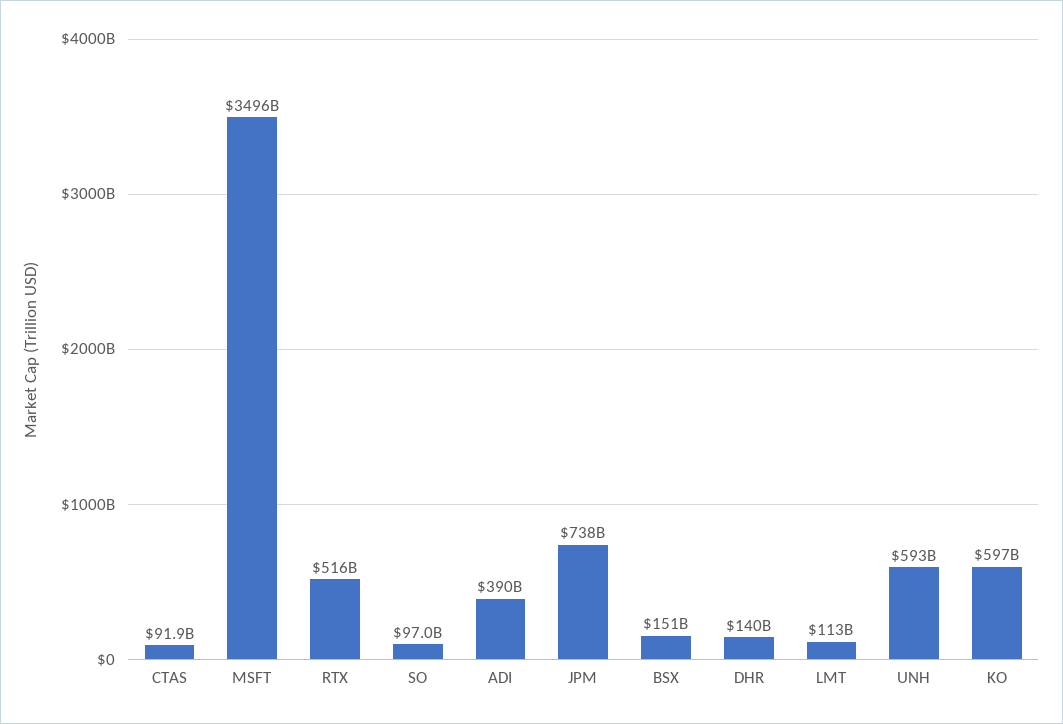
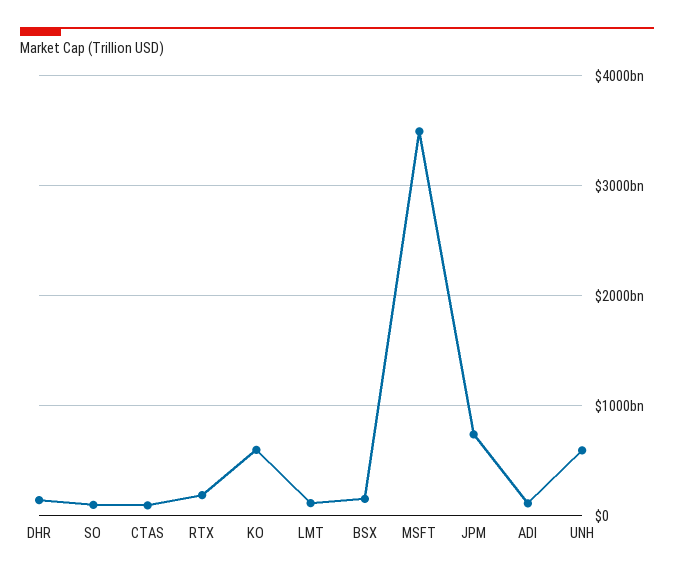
  {
    "CTAS": 91900000000,
    "MSFT": 3496000000000,
-   "RTX": 516000000000,
+   "RTX": 200000000000,
    "SO": 97000000000,
-   "ADI": 390000000000,
+   "ADI": 100000000000,
    "JPM": 738000000000,
    "BSX": 151000000000,
    "DHR": 140000000000,
    "LMT": 113000000000,
    "UNH": 593000000000,
    "KO": 597000000000
  }

